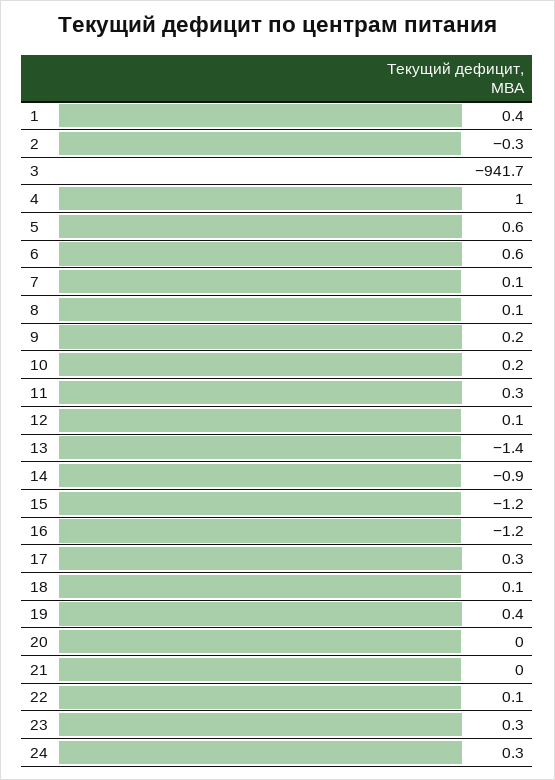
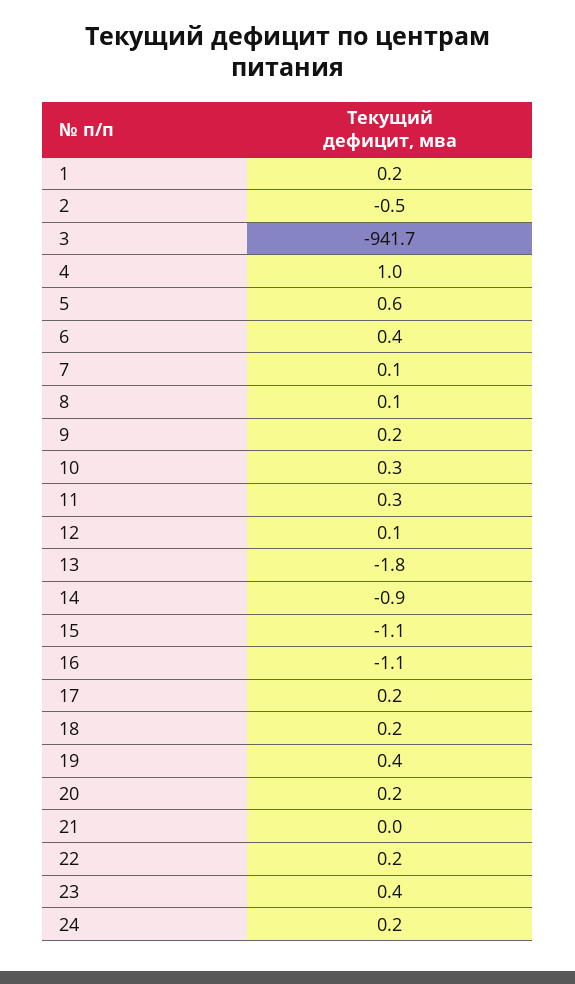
  {
-   "1": 0.4,
+   "1": 0.2,
-   "2": -0.3,
+   "2": -0.5,
    "3": -941.7,
    "4": 1,
    "5": 0.6,
-   "6": 0.6,
+   "6": 0.4,
    "7": 0.1,
    "8": 0.1,
    "9": 0.2,
-   "10": 0.2,
+   "10": 0.3,
    "11": 0.3,
    "12": 0.1,
-   "13": -1.4,
+   "13": -1.8,
    "14": -0.9,
-   "15": -1.2,
+   "15": -1.1,
-   "16": -1.2,
+   "16": -1.1,
-   "17": 0.3,
+   "17": 0.2,
-   "18": 0.1,
+   "18": 0.2,
    "19": 0.4,
-   "20": 0,
+   "20": 0.2,
    "21": 0,
-   "22": 0.1,
+   "22": 0.2,
-   "23": 0.3,
+   "23": 0.4,
-   "24": 0.3
+   "24": 0.2
  }

